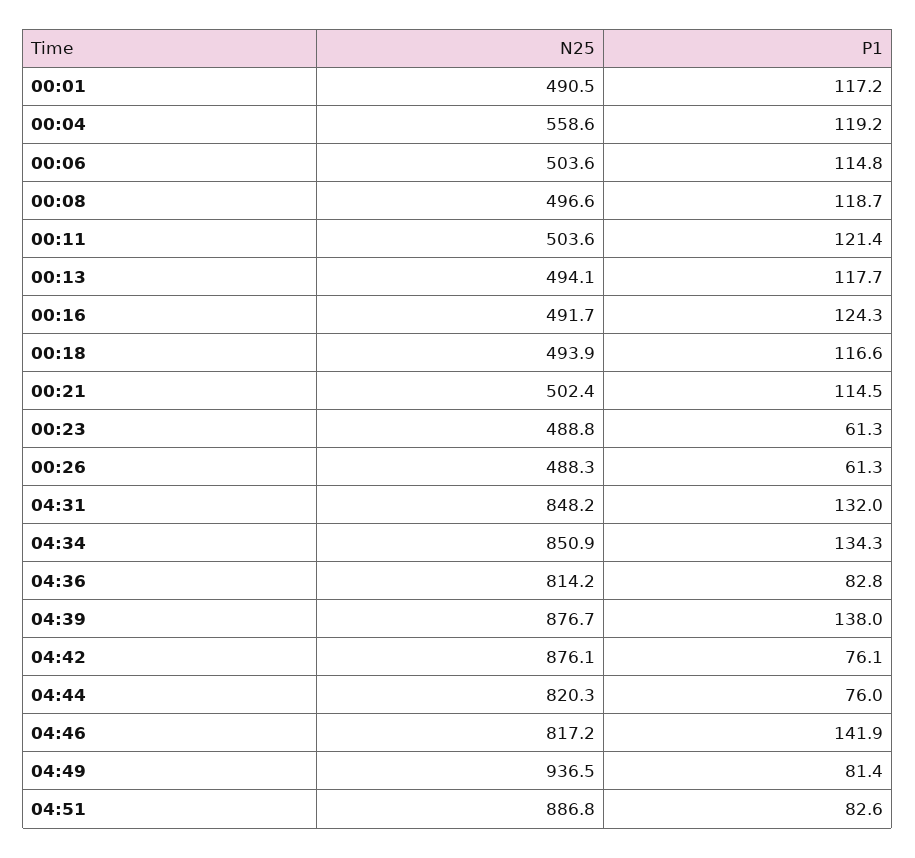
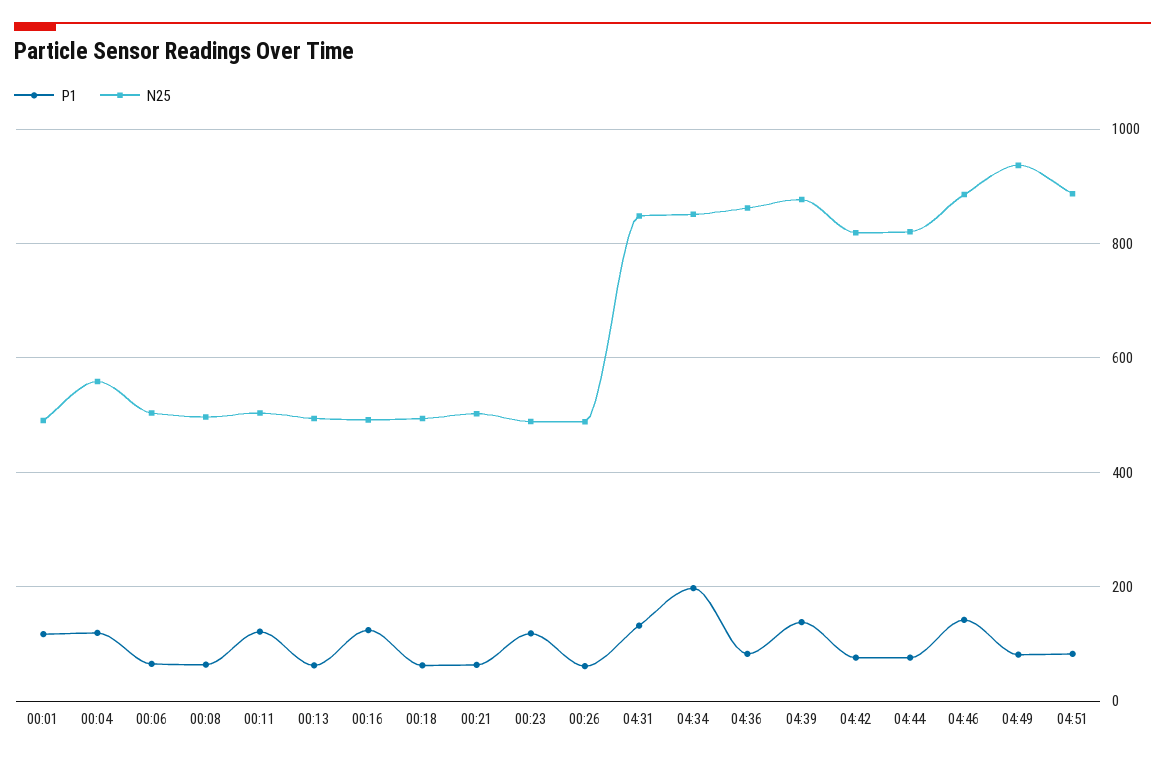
  {
    "N25": {
      "00:01": 490.5,
      "00:04": 558.6,
      "00:06": 503.6,
      "00:08": 496.6,
      "00:11": 503.6,
      "00:13": 494.1,
      "00:16": 491.7,
      "00:18": 493.9,
      "00:21": 502.4,
      "00:23": 488.8,
      "00:26": 488.3,
      "04:31": 848.2,
      "04:34": 850.9,
-     "04:36": 814.2,
+     "04:36": 860,
      "04:39": 876.7,
-     "04:42": 876.1,
+     "04:42": 820,
      "04:44": 820.3,
-     "04:46": 817.2,
+     "04:46": 880,
      "04:49": 936.5,
      "04:51": 886.8
    },
    "P1": {
      "00:01": 117.2,
      "00:04": 119.2,
-     "00:06": 114.8,
+     "00:06": 60,
-     "00:08": 118.7,
+     "00:08": 60,
      "00:11": 121.4,
-     "00:13": 117.7,
+     "00:13": 60,
      "00:16": 124.3,
-     "00:18": 116.6,
+     "00:18": 60,
-     "00:21": 114.5,
+     "00:21": 60,
-     "00:23": 61.3,
+     "00:23": 120,
      "00:26": 61.3,
      "04:31": 132,
-     "04:34": 134.3,
+     "04:34": 200,
      "04:36": 82.8,
      "04:39": 138,
      "04:42": 76.1,
      "04:44": 76,
      "04:46": 141.9,
      "04:49": 81.4,
      "04:51": 82.6
    }
  }

